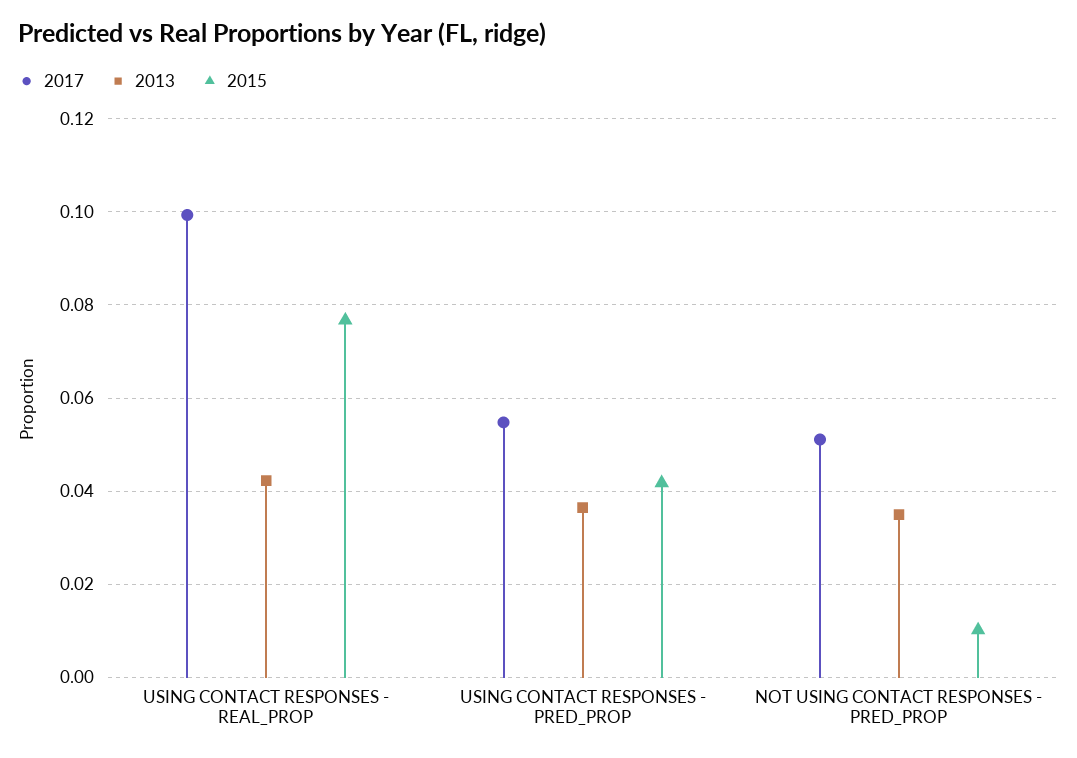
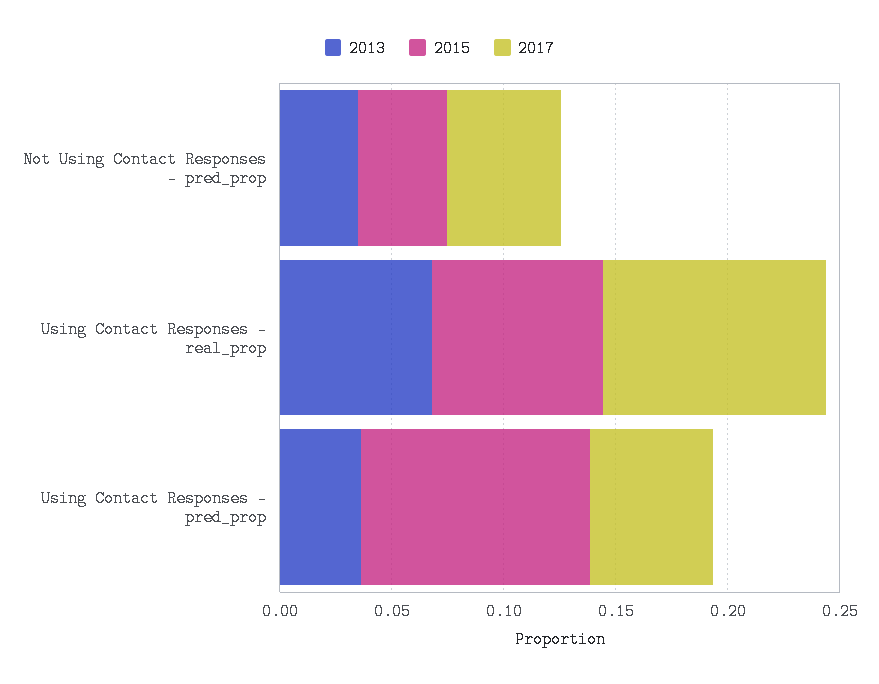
  {
    "2017": {
      "USING CONTACT RESPONSES - REAL_PROP": 0.1,
      "USING CONTACT RESPONSES - PRED_PROP": 0.054,
      "NOT USING CONTACT RESPONSES - PRED_PROP": 0.052
    },
    "2013": {
-     "USING CONTACT RESPONSES - REAL_PROP": 0.042,
+     "USING CONTACT RESPONSES - REAL_PROP": 0.07,
      "USING CONTACT RESPONSES - PRED_PROP": 0.036,
      "NOT USING CONTACT RESPONSES - PRED_PROP": 0.036
    },
    "2015": {
      "USING CONTACT RESPONSES - REAL_PROP": 0.076,
-     "USING CONTACT RESPONSES - PRED_PROP": 0.042,
+     "USING CONTACT RESPONSES - PRED_PROP": 0.1,
-     "NOT USING CONTACT RESPONSES - PRED_PROP": 0.01
+     "NOT USING CONTACT RESPONSES - PRED_PROP": 0.04
    }
  }

